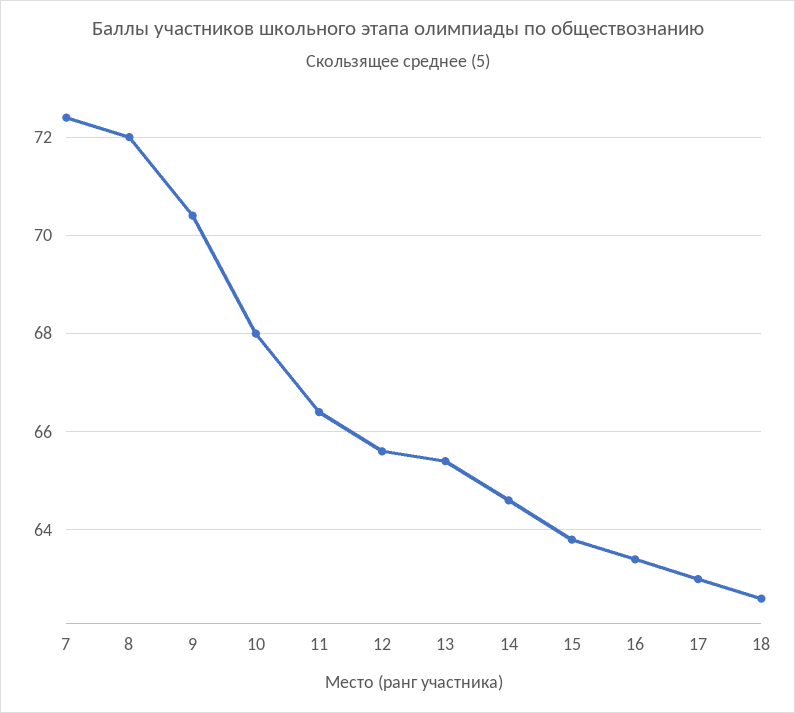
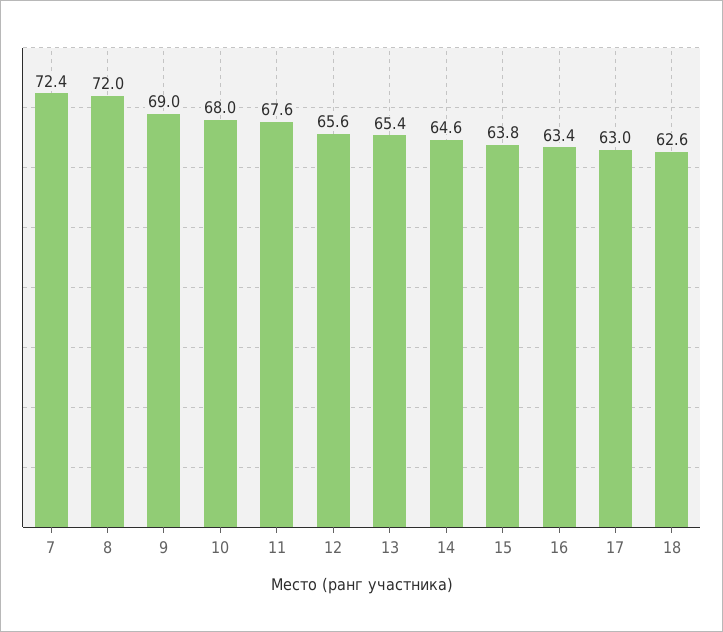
  {
    "7": 72.4,
    "8": 72,
-   "9": 70.5,
+   "9": 69,
    "10": 68,
-   "11": 66.5,
+   "11": 67.6,
    "12": 65.6,
    "13": 65.4,
    "14": 64.6,
    "15": 63.8,
    "16": 63.4,
    "17": 63,
    "18": 62.6
  }

